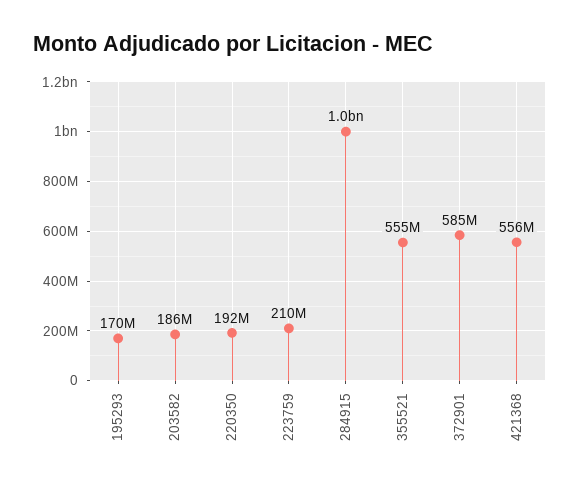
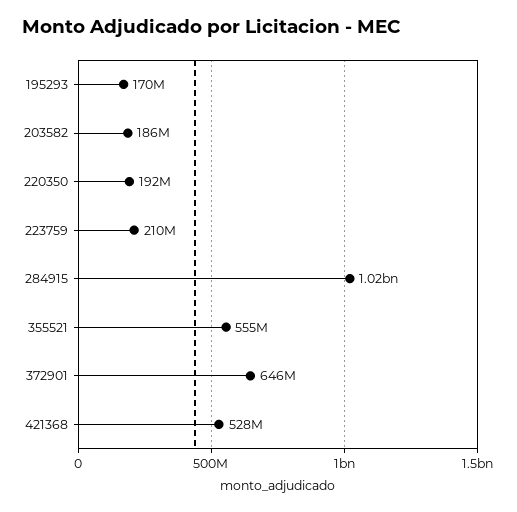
  {
    "195293": 170000000,
    "203582": 186000000,
    "220350": 192000000,
    "223759": 210000000,
    "284915": 1020000000,
    "355521": 555000000,
-   "372901": 585000000,
+   "372901": 646000000,
-   "421368": 556000000
+   "421368": 528000000
  }

